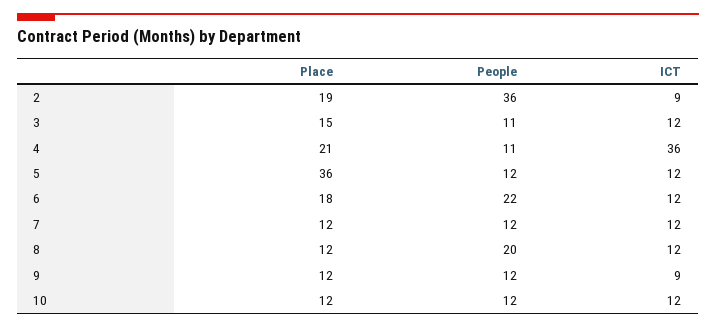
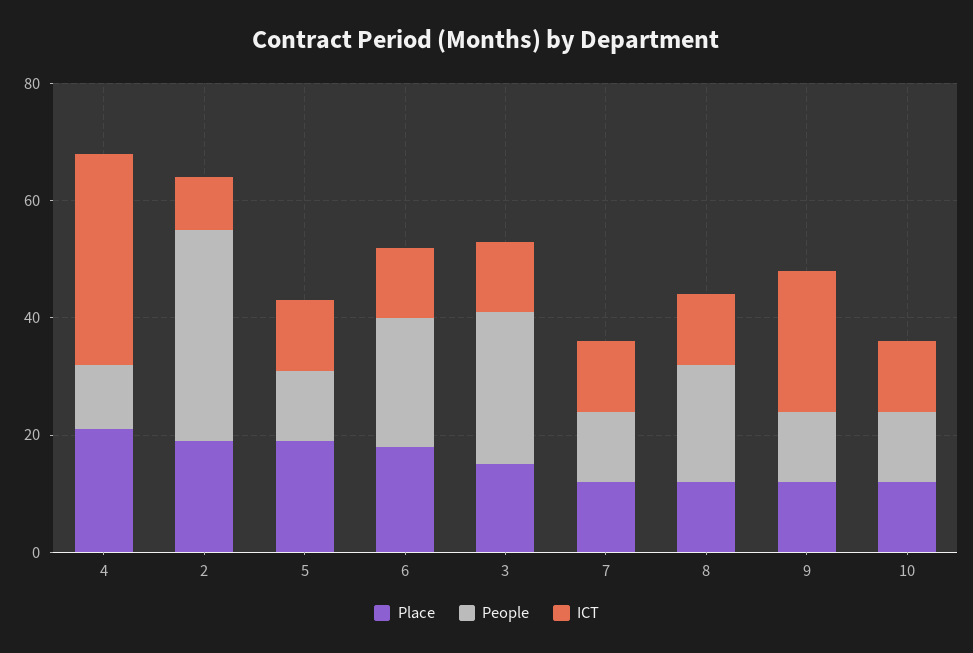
  {
    "Place": {
      "2": 19,
      "3": 15,
      "4": 21,
-     "5": 36,
+     "5": 20,
      "6": 18,
      "7": 12,
      "8": 12,
      "9": 12,
      "10": 12
    },
    "People": {
      "2": 36,
-     "3": 11,
+     "3": 25,
      "4": 11,
      "5": 12,
      "6": 22,
      "7": 12,
      "8": 20,
      "9": 12,
      "10": 12
    },
    "ICT": {
      "2": 9,
      "3": 12,
      "4": 36,
      "5": 12,
      "6": 12,
      "7": 12,
      "8": 12,
-     "9": 9,
+     "9": 25,
      "10": 12
    }
  }

